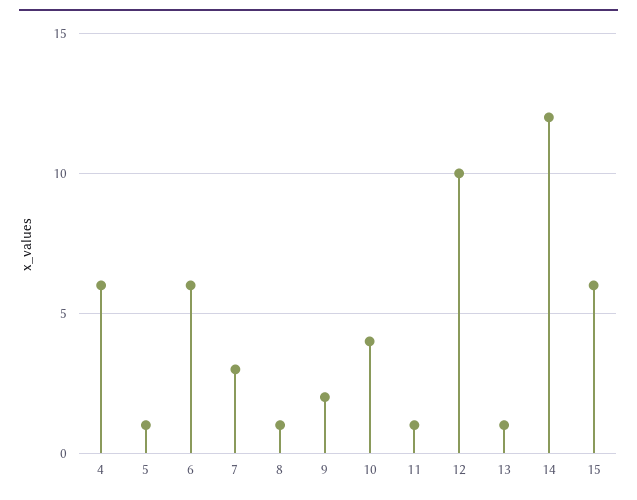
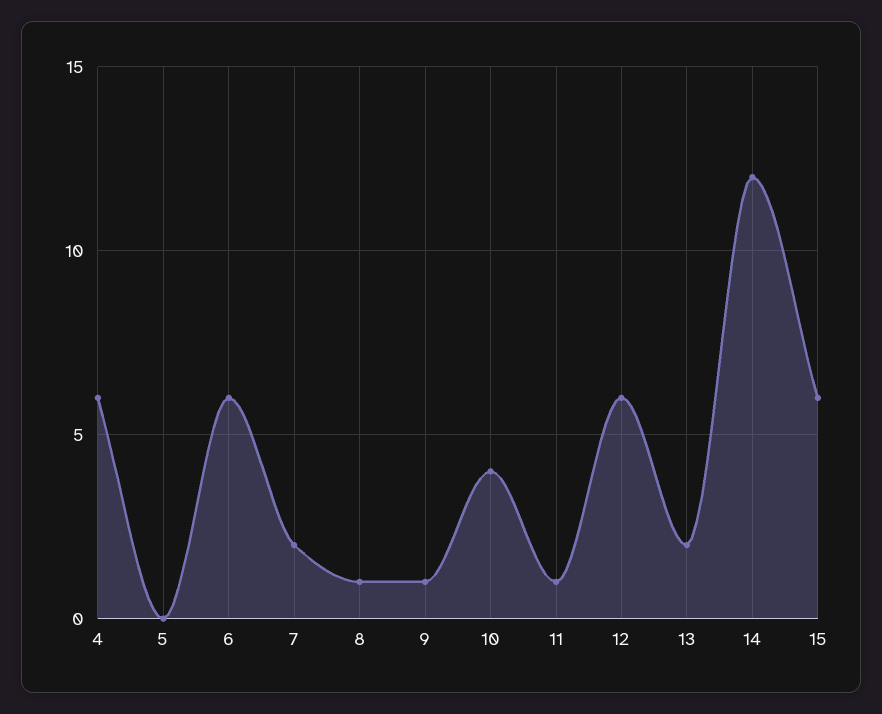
  {
    "4": 6,
-   "5": 1,
+   "5": 0,
    "6": 6,
-   "7": 3,
+   "7": 2,
    "8": 1,
-   "9": 2,
+   "9": 1,
    "10": 4,
    "11": 1,
-   "12": 10,
+   "12": 6,
-   "13": 1,
+   "13": 2,
    "14": 12,
    "15": 6
  }

